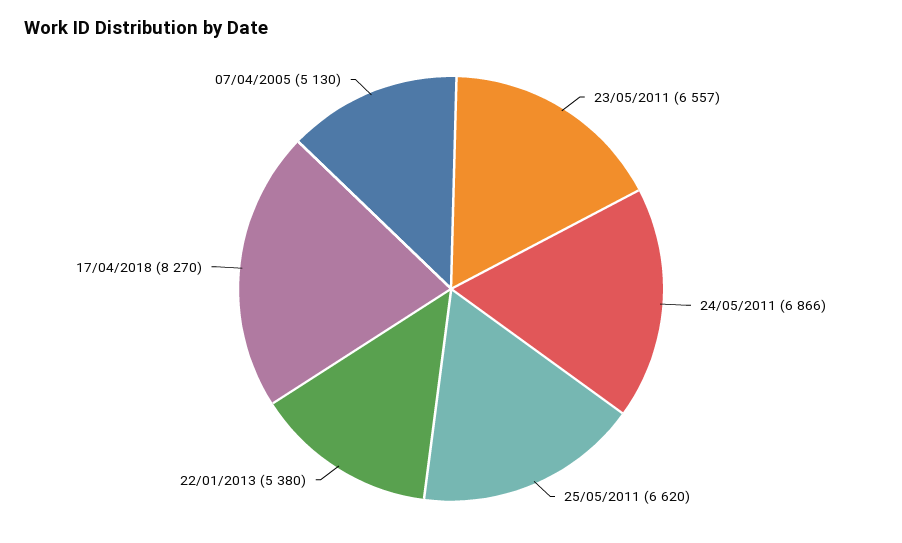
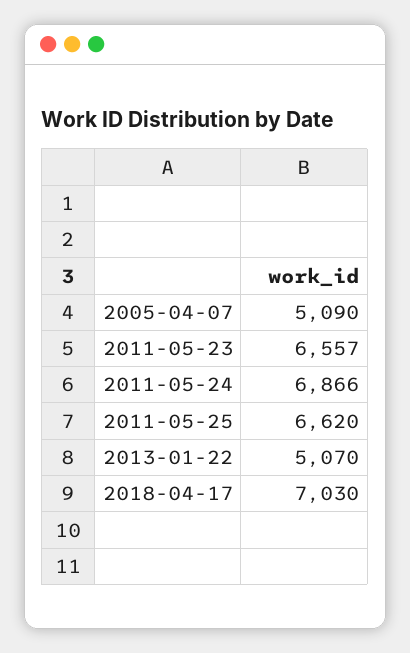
  {
    "23/05/2011": 6557,
    "24/05/2011": 6866,
    "25/05/2011": 6620,
-   "22/01/2013": 5380,
+   "22/01/2013": 5070,
-   "17/04/2018": 8270,
+   "17/04/2018": 7030,
-   "07/04/2005": 5130
+   "07/04/2005": 5090
  }

